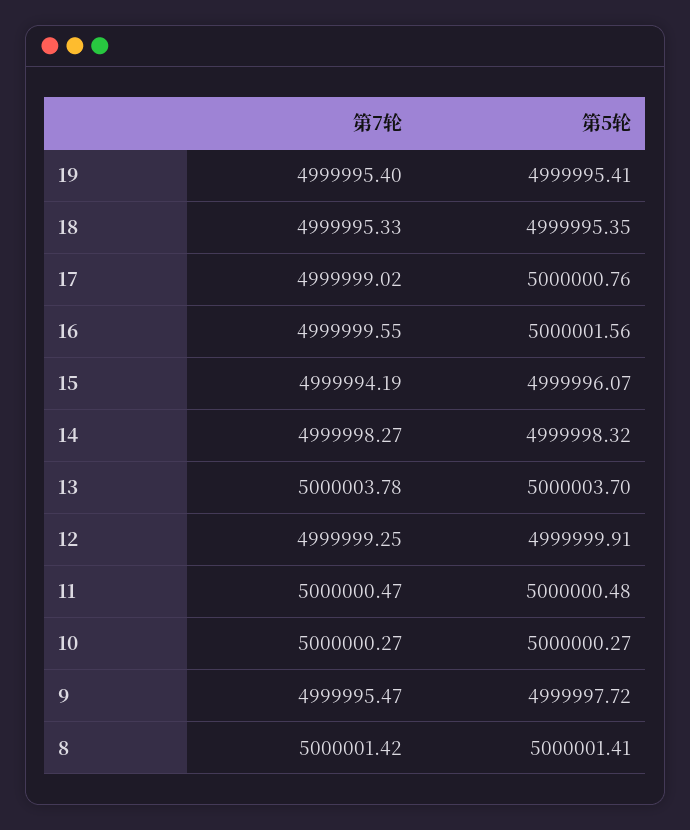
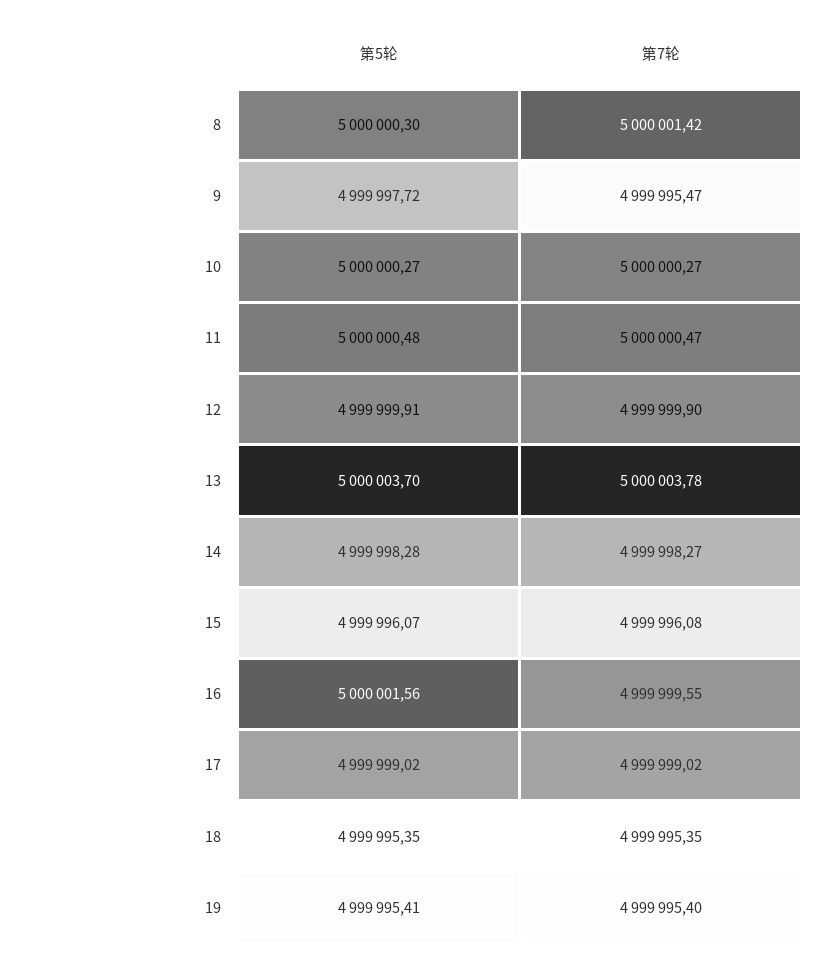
  {
    "第7轮": {
      "19": 4999995.4,
-     "18": 4999995.33,
+     "18": 4999995.35,
      "17": 4999999.02,
      "16": 4999999.55,
-     "15": 4999994.19,
+     "15": 4999996.08,
      "14": 4999998.27,
      "13": 5000003.78,
-     "12": 4999999.25,
+     "12": 4999999.9,
      "11": 5000000.47,
      "10": 5000000.27,
      "9": 4999995.47,
      "8": 5000001.42
    },
    "第5轮": {
      "19": 4999995.41,
      "18": 4999995.35,
-     "17": 5000000.76,
+     "17": 4999999.02,
      "16": 5000001.56,
      "15": 4999996.07,
-     "14": 4999998.32,
+     "14": 4999998.28,
      "13": 5000003.7,
      "12": 4999999.91,
      "11": 5000000.48,
      "10": 5000000.27,
      "9": 4999997.72,
-     "8": 5000001.41
+     "8": 5000000.3
    }
  }

